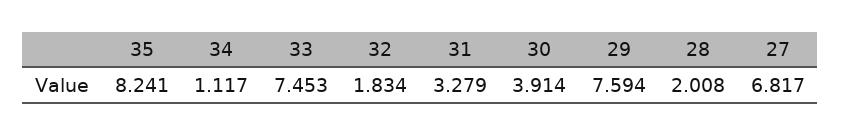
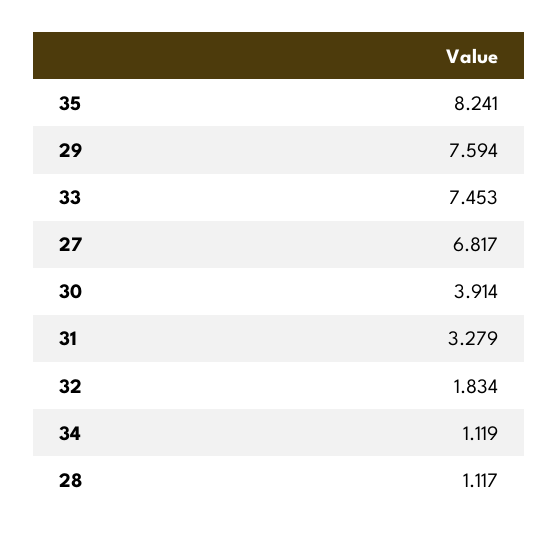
  {
    "35": 8.241,
-   "34": 1.117,
+   "34": 1.119,
    "33": 7.453,
    "32": 1.834,
    "31": 3.279,
    "30": 3.914,
    "29": 7.594,
-   "28": 2.008,
+   "28": 1.117,
    "27": 6.817
  }

